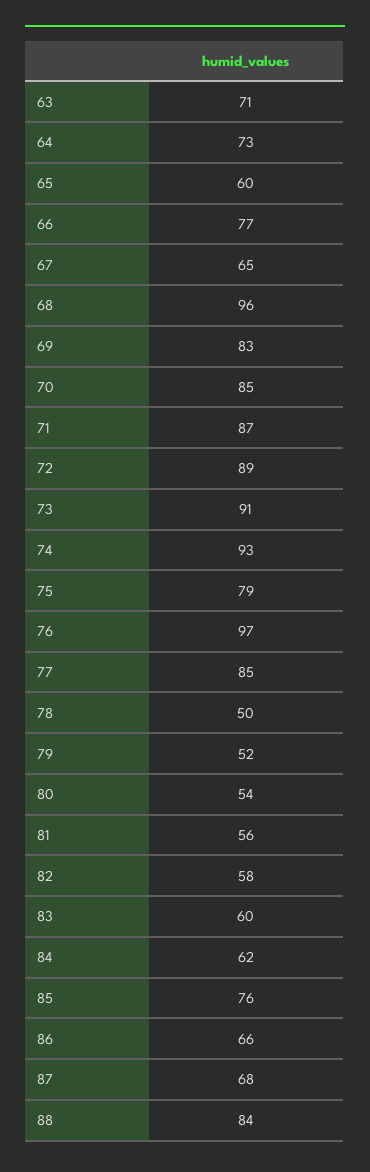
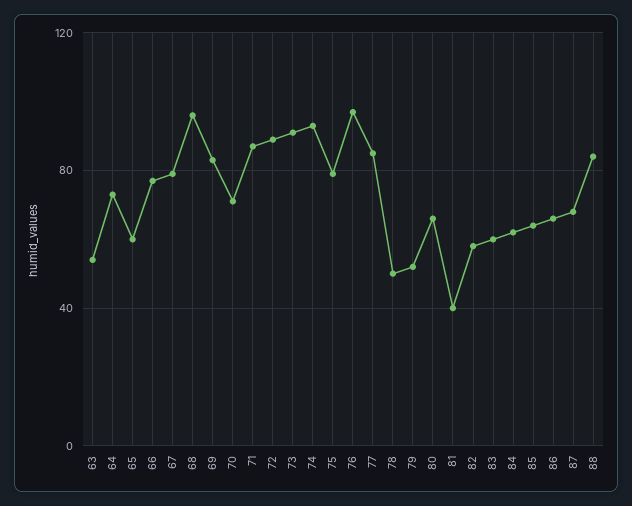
  {
-   "63": 71,
+   "63": 55,
    "64": 73,
    "65": 60,
    "66": 77,
-   "67": 65,
+   "67": 80,
    "68": 96,
    "69": 83,
-   "70": 85,
+   "70": 70,
    "71": 87,
    "72": 89,
    "73": 91,
    "74": 93,
    "75": 79,
    "76": 97,
    "77": 85,
    "78": 50,
    "79": 52,
-   "80": 54,
+   "80": 65,
-   "81": 56,
+   "81": 40,
    "82": 58,
    "83": 60,
    "84": 62,
-   "85": 76,
+   "85": 65,
    "86": 66,
    "87": 68,
    "88": 84
  }

